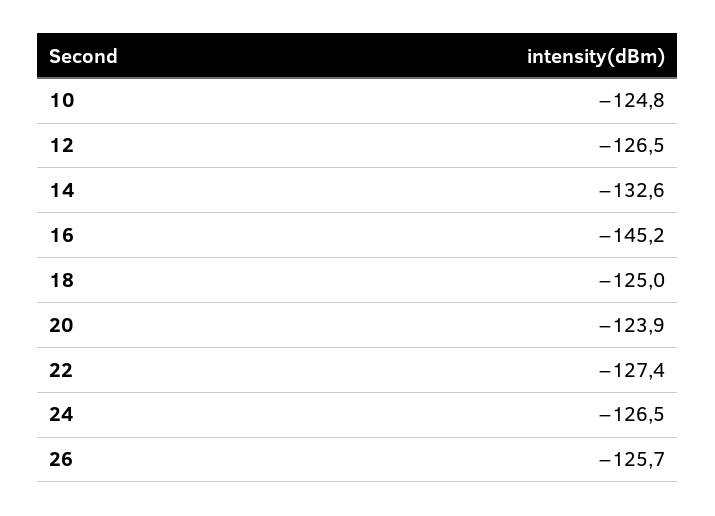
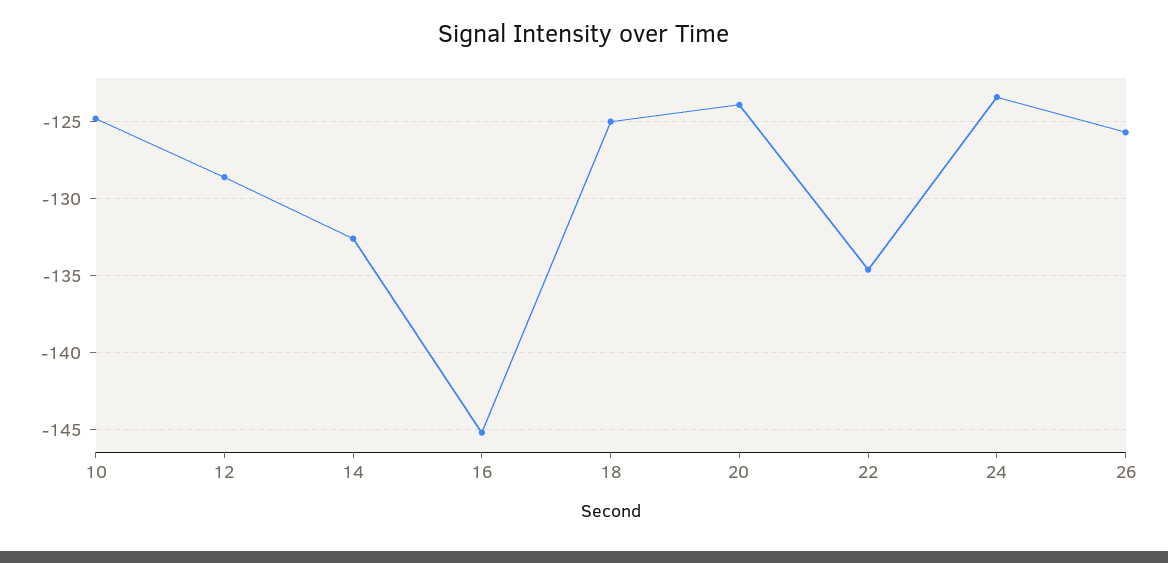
  {
    "10": -124.8,
-   "12": -126.5,
+   "12": -128.5,
    "14": -132.6,
    "16": -145.2,
    "18": -125,
    "20": -123.9,
-   "22": -127.4,
+   "22": -134.5,
-   "24": -126.5,
+   "24": -123.5,
    "26": -125.7
  }

